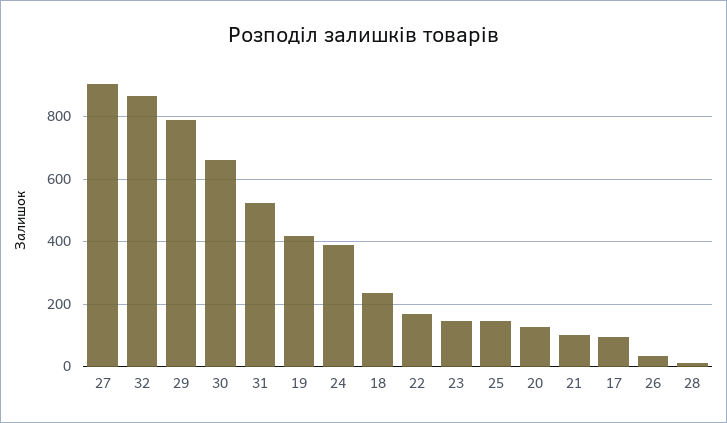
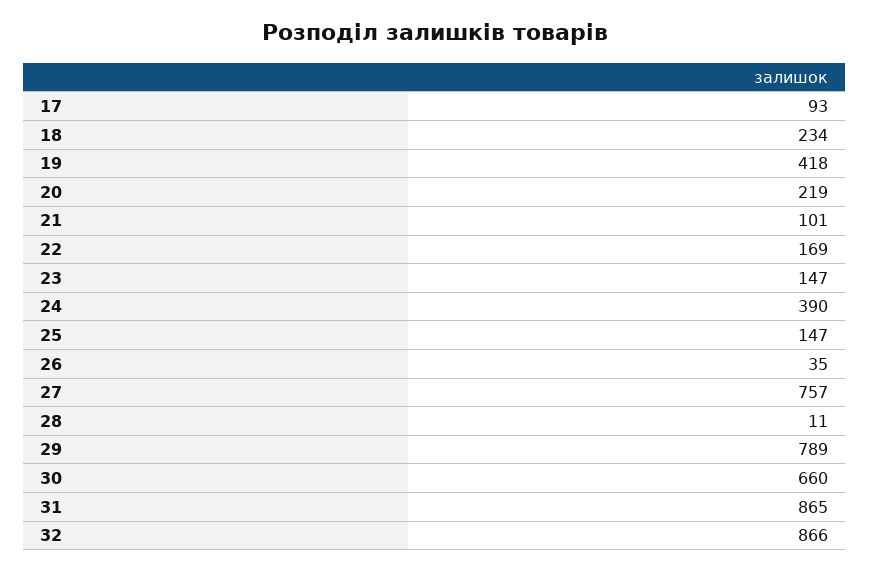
  {
-   "27": 900,
+   "27": 757,
    "32": 866,
    "29": 789,
    "30": 660,
-   "31": 520,
+   "31": 865,
    "19": 418,
    "24": 390,
    "18": 234,
    "22": 169,
    "23": 147,
    "25": 147,
-   "20": 120,
+   "20": 219,
    "21": 101,
    "17": 93,
    "26": 35,
    "28": 11
  }

